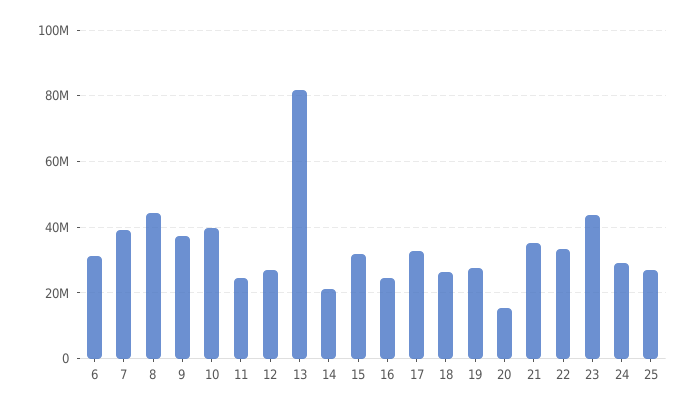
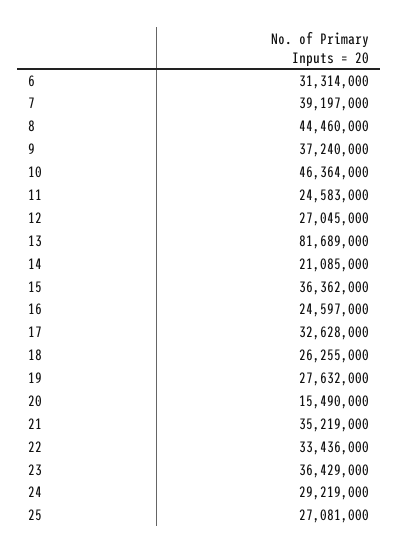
  {
    "6": 31314000,
    "7": 39197000,
    "8": 44460000,
    "9": 37240000,
-   "10": 40000000,
+   "10": 46364000,
    "11": 24583000,
    "12": 27045000,
    "13": 81689000,
    "14": 21085000,
-   "15": 32000000,
+   "15": 36362000,
    "16": 24597000,
    "17": 32628000,
    "18": 26255000,
    "19": 27632000,
    "20": 15490000,
    "21": 35219000,
    "22": 33436000,
-   "23": 44000000,
+   "23": 36429000,
    "24": 29219000,
    "25": 27081000
  }

